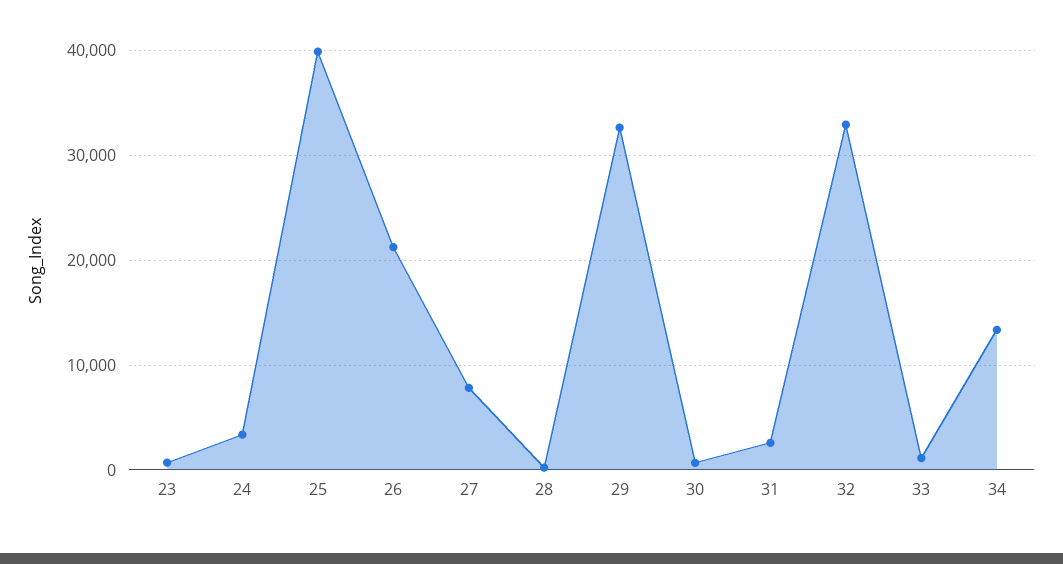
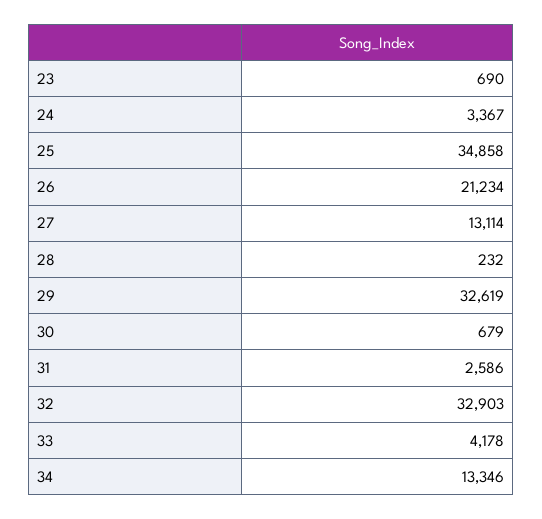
  {
    "23": 690,
    "24": 3367,
-   "25": 40000,
+   "25": 34858,
    "26": 21234,
-   "27": 8000,
+   "27": 13114,
    "28": 232,
    "29": 32619,
    "30": 679,
    "31": 2586,
    "32": 32903,
-   "33": 1000,
+   "33": 4178,
    "34": 13346
  }

